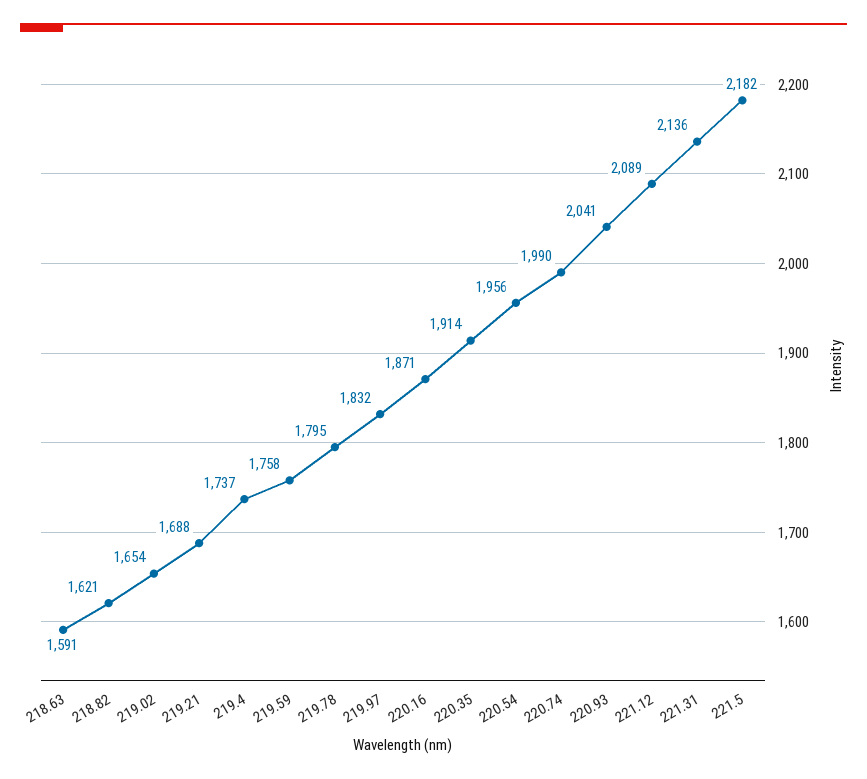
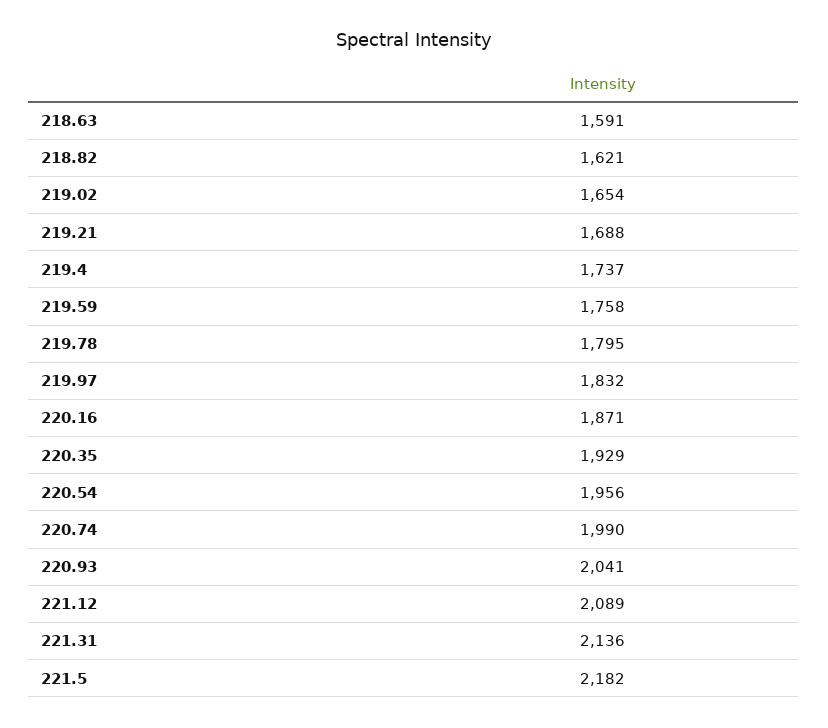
  {
    "218.63": 1591,
    "218.82": 1621,
    "219.02": 1654,
    "219.21": 1688,
    "219.4": 1737,
    "219.59": 1758,
    "219.78": 1795,
    "219.97": 1832,
    "220.16": 1871,
-   "220.35": 1914,
+   "220.35": 1929,
    "220.54": 1956,
    "220.74": 1990,
    "220.93": 2041,
    "221.12": 2089,
    "221.31": 2136,
    "221.5": 2182
  }

